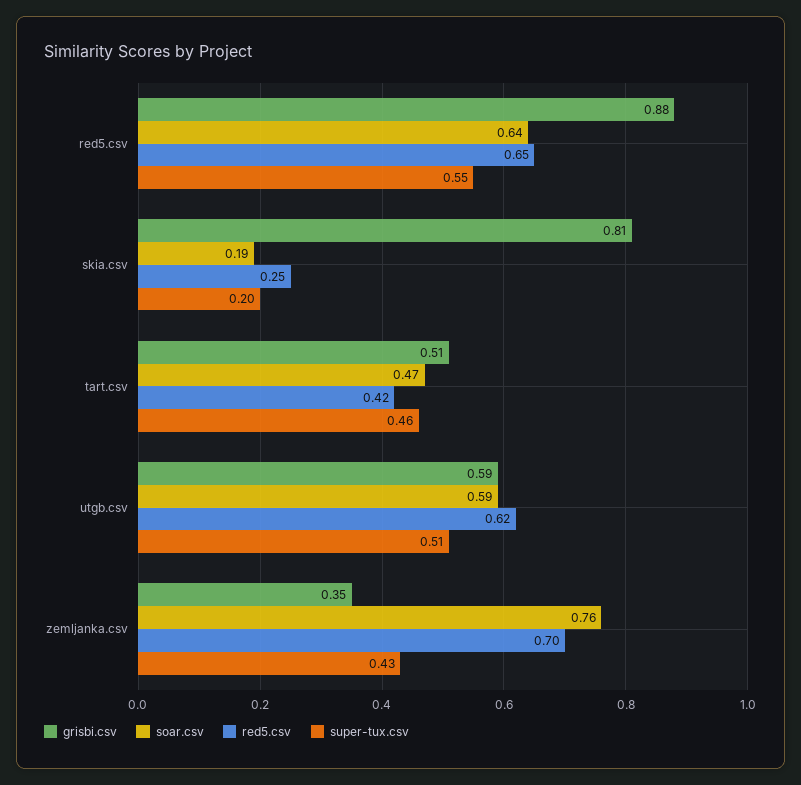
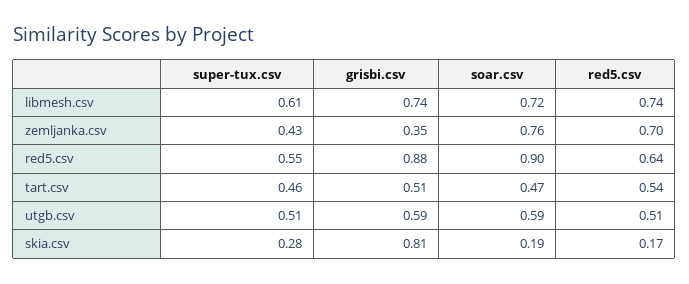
  {
    "grisbi.csv": {
      "red5.csv": 0.88,
      "skia.csv": 0.81,
      "tart.csv": 0.51,
      "utgb.csv": 0.59,
-     "zemljanka.csv": 0.35
+     "zemljanka.csv": 0.35,
+     "libmesh.csv": 0.74
    },
    "soar.csv": {
-     "red5.csv": 0.64,
+     "red5.csv": 0.9,
      "skia.csv": 0.19,
      "tart.csv": 0.47,
      "utgb.csv": 0.59,
-     "zemljanka.csv": 0.76
+     "zemljanka.csv": 0.76,
+     "libmesh.csv": 0.72
    },
    "red5.csv": {
-     "red5.csv": 0.65,
+     "red5.csv": 0.64,
-     "skia.csv": 0.25,
+     "skia.csv": 0.17,
-     "tart.csv": 0.42,
+     "tart.csv": 0.54,
-     "utgb.csv": 0.62,
+     "utgb.csv": 0.51,
-     "zemljanka.csv": 0.7
+     "zemljanka.csv": 0.7,
+     "libmesh.csv": 0.74
    },
    "super-tux.csv": {
      "red5.csv": 0.55,
-     "skia.csv": 0.2,
+     "skia.csv": 0.28,
      "tart.csv": 0.46,
      "utgb.csv": 0.51,
-     "zemljanka.csv": 0.43
+     "zemljanka.csv": 0.43,
+     "libmesh.csv": 0.61
    }
  }

